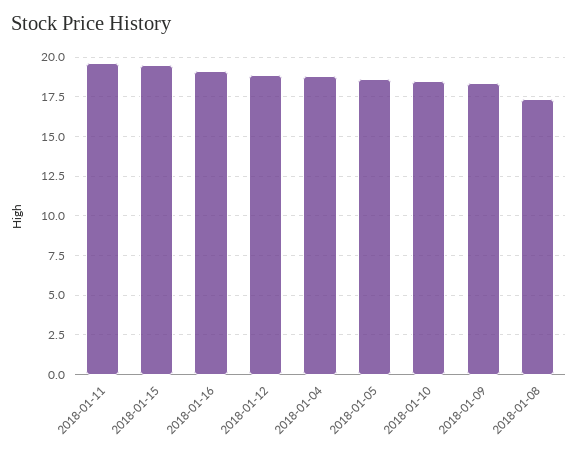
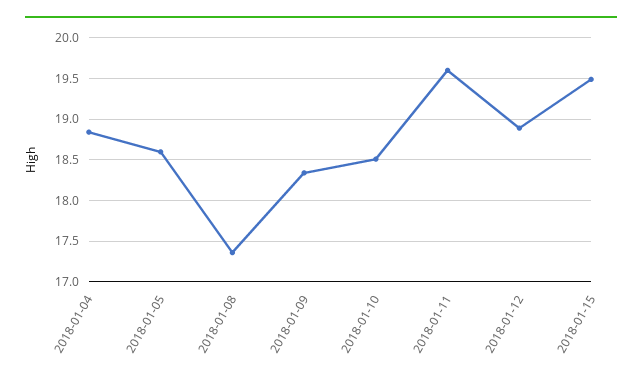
  {
    "2018-01-11": 19.6,
    "2018-01-15": 19.5,
-   "2018-01-16": 19,
    "2018-01-12": 18.9,
    "2018-01-04": 18.8,
    "2018-01-05": 18.6,
    "2018-01-10": 18.5,
    "2018-01-09": 18.3,
    "2018-01-08": 17.4
  }

